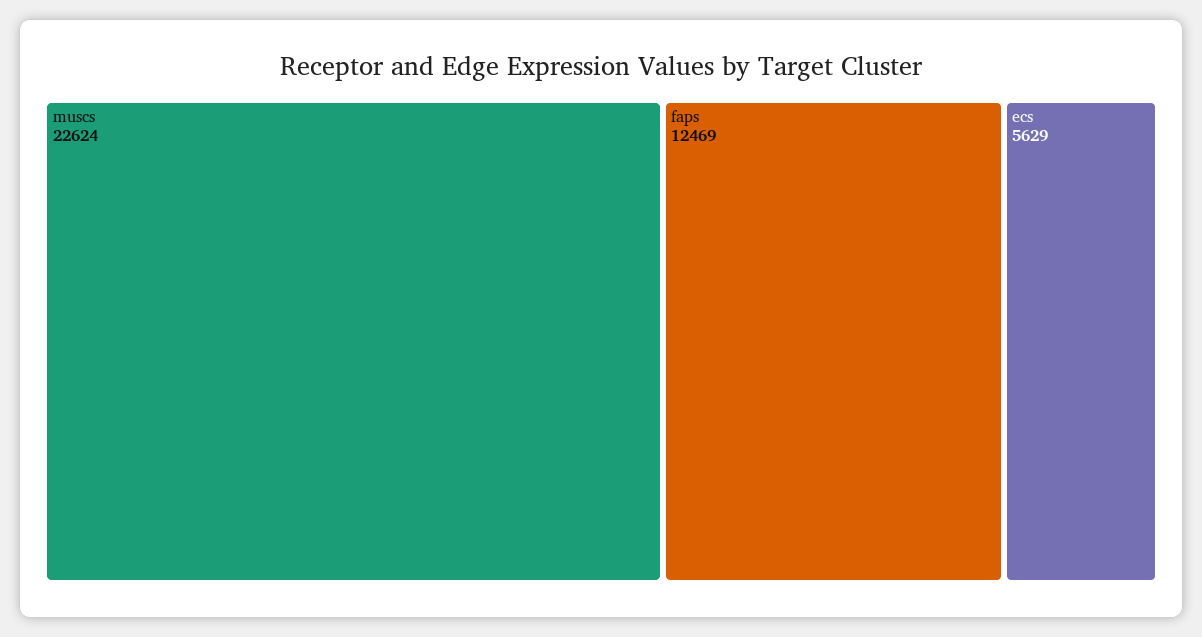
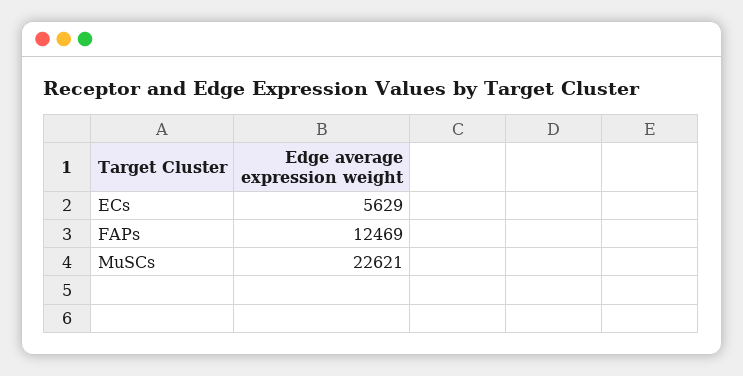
  {
-   "muscs": 22624,
+   "muscs": 22621,
    "faps": 12469,
    "ecs": 5629
  }

